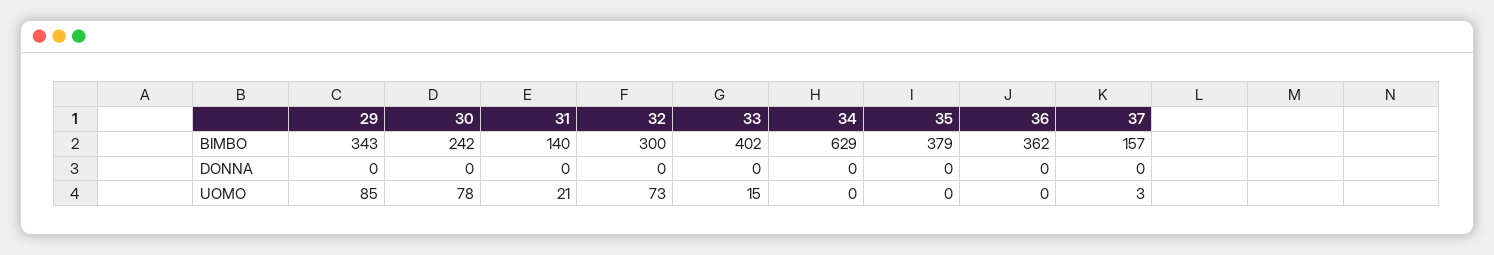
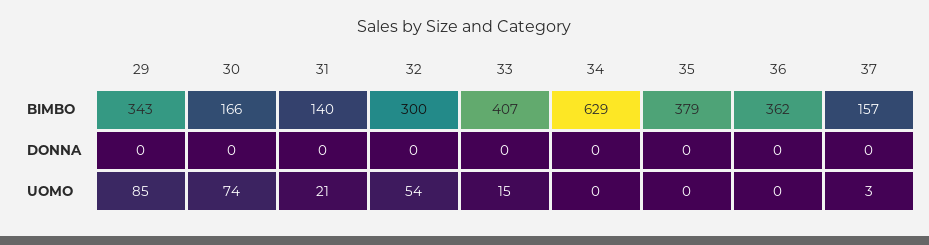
  {
    "29": {
      "BIMBO": 343,
      "DONNA": 0,
      "UOMO": 85
    },
    "30": {
-     "BIMBO": 242,
+     "BIMBO": 166,
      "DONNA": 0,
-     "UOMO": 78
+     "UOMO": 74
    },
    "31": {
      "BIMBO": 140,
      "DONNA": 0,
      "UOMO": 21
    },
    "32": {
      "BIMBO": 300,
      "DONNA": 0,
-     "UOMO": 73
+     "UOMO": 54
    },
    "33": {
-     "BIMBO": 402,
+     "BIMBO": 407,
      "DONNA": 0,
      "UOMO": 15
    },
    "34": {
      "BIMBO": 629,
      "DONNA": 0,
      "UOMO": 0
    },
    "35": {
      "BIMBO": 379,
      "DONNA": 0,
      "UOMO": 0
    },
    "36": {
      "BIMBO": 362,
      "DONNA": 0,
      "UOMO": 0
    },
    "37": {
      "BIMBO": 157,
      "DONNA": 0,
      "UOMO": 3
    }
  }

